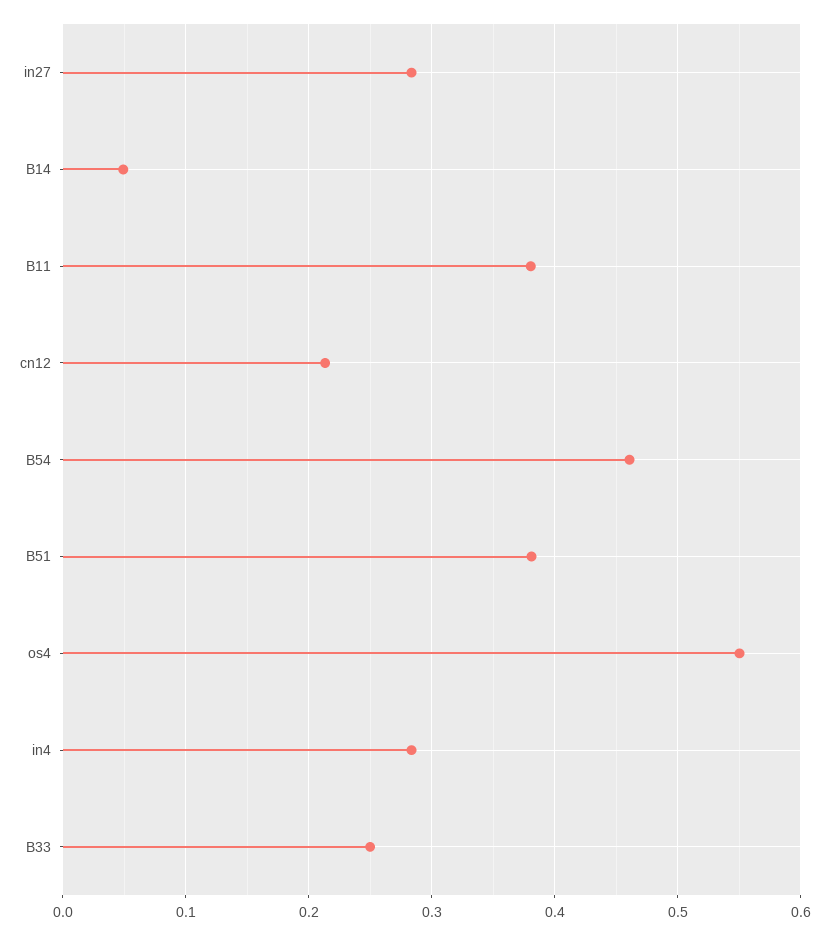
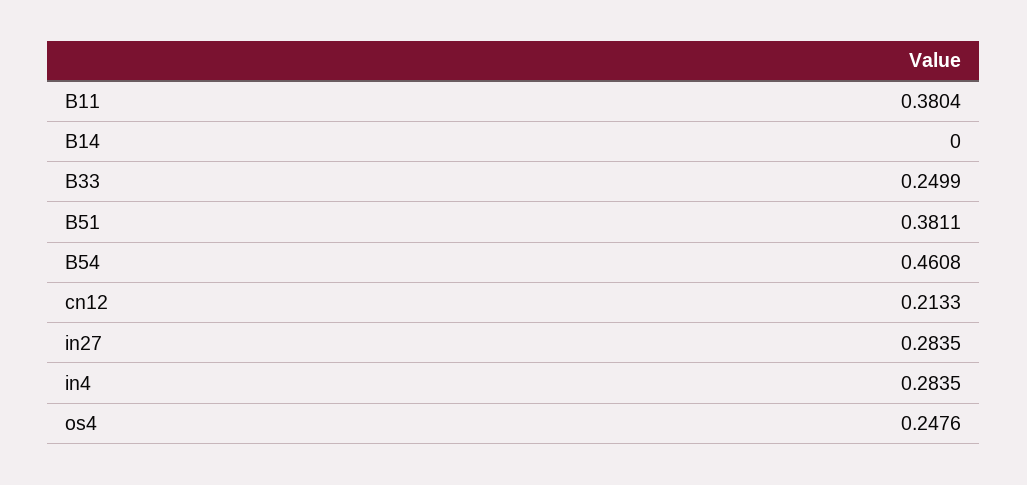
  {
    "in27": 0.2835,
-   "B14": 0.05,
+   "B14": 0,
    "B11": 0.3804,
    "cn12": 0.2133,
    "B54": 0.4608,
    "B51": 0.3811,
-   "os4": 0.55,
+   "os4": 0.2476,
    "in4": 0.2835,
    "B33": 0.2499
  }

